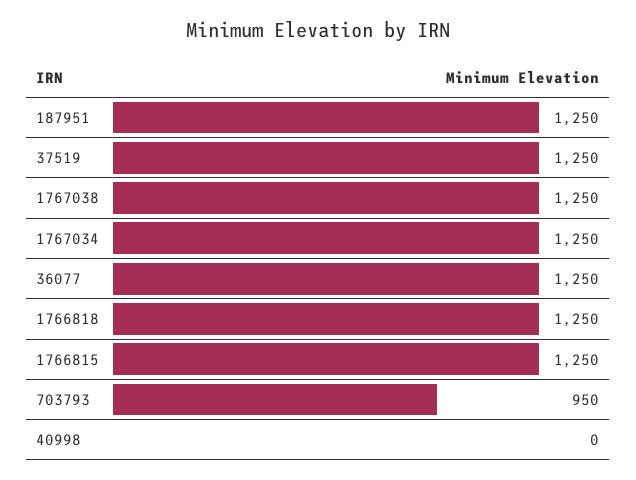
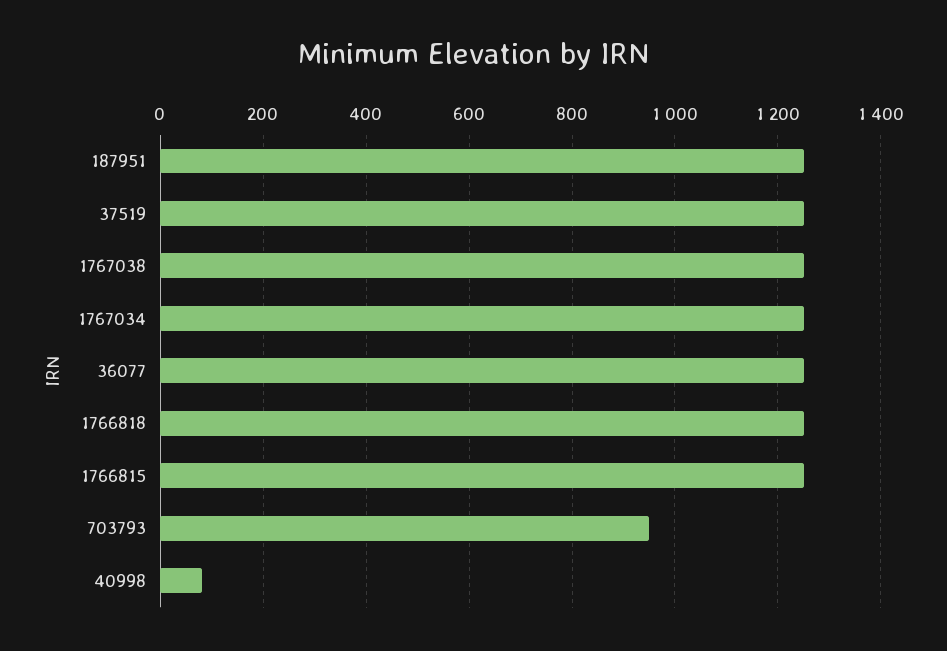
  {
    "187951": 1250,
    "37519": 1250,
    "1767038": 1250,
    "1767034": 1250,
    "36077": 1250,
    "1766818": 1250,
    "1766815": 1250,
    "703793": 950,
-   "40998": 0
+   "40998": 80
  }

